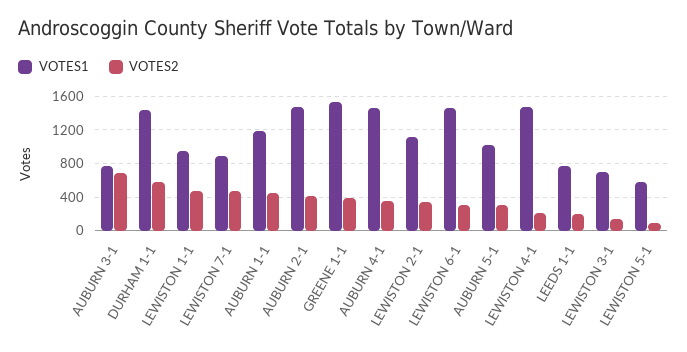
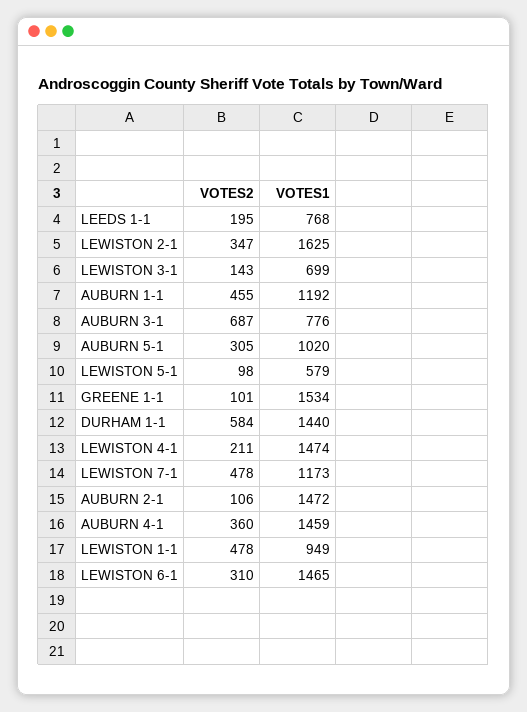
  {
    "VOTES1": {
      "AUBURN 3-1": 776,
      "DURHAM 1-1": 1440,
      "LEWISTON 1-1": 949,
-     "LEWISTON 7-1": 900,
+     "LEWISTON 7-1": 1173,
      "AUBURN 1-1": 1192,
      "AUBURN 2-1": 1472,
      "GREENE 1-1": 1534,
      "AUBURN 4-1": 1459,
-     "LEWISTON 2-1": 1100,
+     "LEWISTON 2-1": 1625,
      "LEWISTON 6-1": 1465,
      "AUBURN 5-1": 1020,
      "LEWISTON 4-1": 1474,
      "LEEDS 1-1": 768,
      "LEWISTON 3-1": 699,
      "LEWISTON 5-1": 579
    },
    "VOTES2": {
      "AUBURN 3-1": 687,
      "DURHAM 1-1": 584,
      "LEWISTON 1-1": 478,
      "LEWISTON 7-1": 478,
      "AUBURN 1-1": 455,
-     "AUBURN 2-1": 400,
+     "AUBURN 2-1": 106,
-     "GREENE 1-1": 400,
+     "GREENE 1-1": 101,
      "AUBURN 4-1": 360,
      "LEWISTON 2-1": 347,
      "LEWISTON 6-1": 310,
      "AUBURN 5-1": 305,
      "LEWISTON 4-1": 211,
      "LEEDS 1-1": 195,
      "LEWISTON 3-1": 143,
      "LEWISTON 5-1": 98
    }
  }

